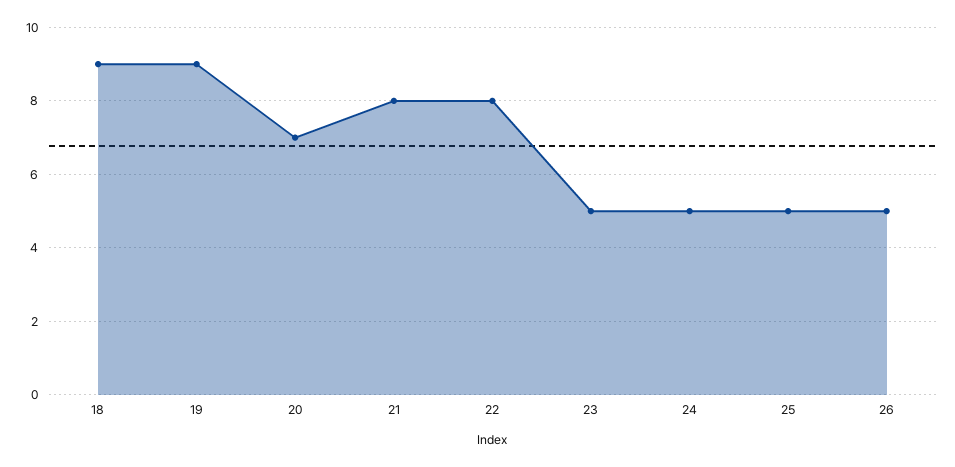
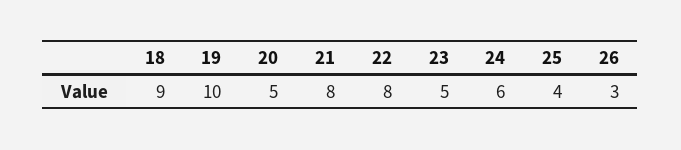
  {
    "18": 9,
-   "19": 9,
+   "19": 10,
-   "20": 7,
+   "20": 5,
    "21": 8,
    "22": 8,
    "23": 5,
-   "24": 5,
+   "24": 6,
-   "25": 5,
+   "25": 4,
-   "26": 5
+   "26": 3
  }

